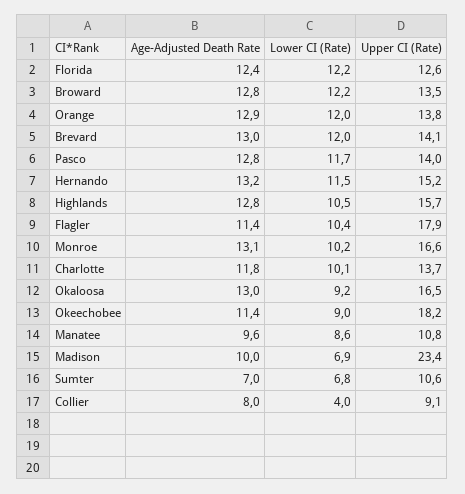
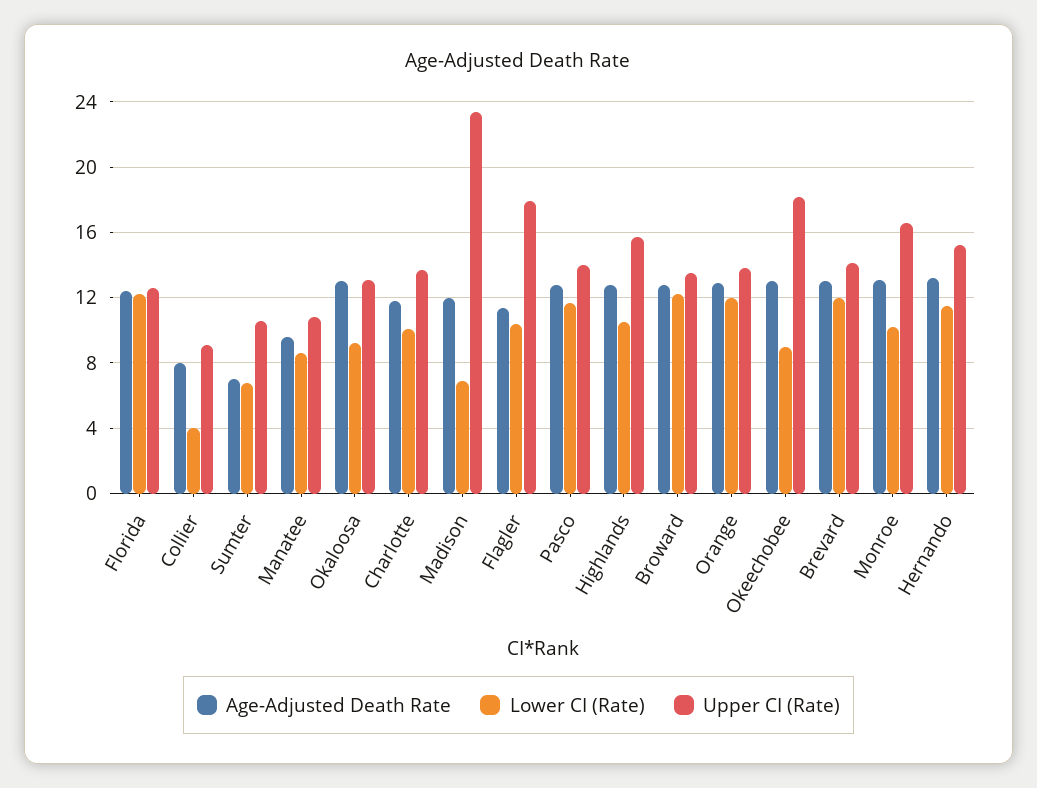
  {
    "Age-Adjusted Death Rate": {
      "Florida": 12.4,
      "Broward": 12.8,
      "Orange": 12.9,
      "Brevard": 13,
      "Pasco": 12.8,
      "Hernando": 13.2,
      "Highlands": 12.8,
      "Flagler": 11.4,
      "Monroe": 13.1,
      "Charlotte": 11.8,
      "Okaloosa": 13,
-     "Okeechobee": 11.4,
+     "Okeechobee": 13,
      "Manatee": 9.6,
-     "Madison": 10,
+     "Madison": 12,
      "Sumter": 7,
      "Collier": 8
    },
    "Lower CI (Rate)": {
      "Florida": 12.2,
      "Broward": 12.2,
      "Orange": 12,
      "Brevard": 12,
      "Pasco": 11.7,
      "Hernando": 11.5,
      "Highlands": 10.5,
      "Flagler": 10.4,
      "Monroe": 10.2,
      "Charlotte": 10.1,
      "Okaloosa": 9.2,
      "Okeechobee": 9,
      "Manatee": 8.6,
      "Madison": 6.9,
      "Sumter": 6.8,
      "Collier": 4
    },
    "Upper CI (Rate)": {
      "Florida": 12.6,
      "Broward": 13.5,
      "Orange": 13.8,
      "Brevard": 14.1,
      "Pasco": 14,
      "Hernando": 15.2,
      "Highlands": 15.7,
      "Flagler": 17.9,
      "Monroe": 16.6,
      "Charlotte": 13.7,
-     "Okaloosa": 16.5,
+     "Okaloosa": 13,
      "Okeechobee": 18.2,
      "Manatee": 10.8,
      "Madison": 23.4,
      "Sumter": 10.6,
      "Collier": 9.1
    }
  }

